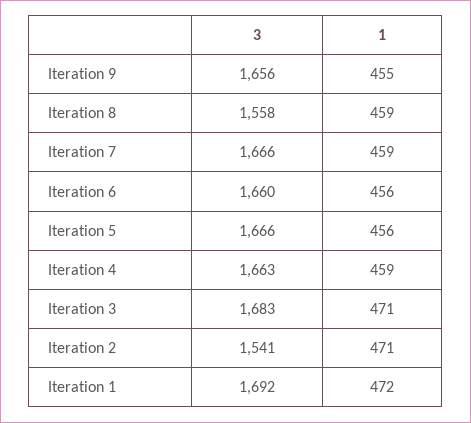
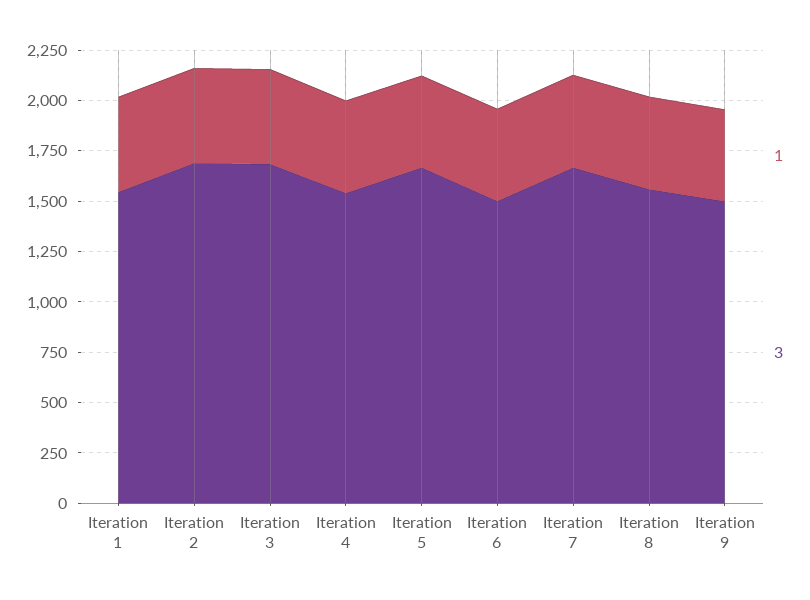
  {
    "3": {
-     "Iteration 9": 1656,
+     "Iteration 9": 1500,
      "Iteration 8": 1558,
      "Iteration 7": 1666,
-     "Iteration 6": 1660,
+     "Iteration 6": 1500,
      "Iteration 5": 1666,
-     "Iteration 4": 1663,
+     "Iteration 4": 1550,
      "Iteration 3": 1683,
-     "Iteration 2": 1541,
+     "Iteration 2": 1700,
-     "Iteration 1": 1692
+     "Iteration 1": 1550
    },
    "1": {
      "Iteration 9": 455,
      "Iteration 8": 459,
      "Iteration 7": 459,
      "Iteration 6": 456,
      "Iteration 5": 456,
      "Iteration 4": 459,
      "Iteration 3": 471,
      "Iteration 2": 471,
      "Iteration 1": 472
    }
  }

